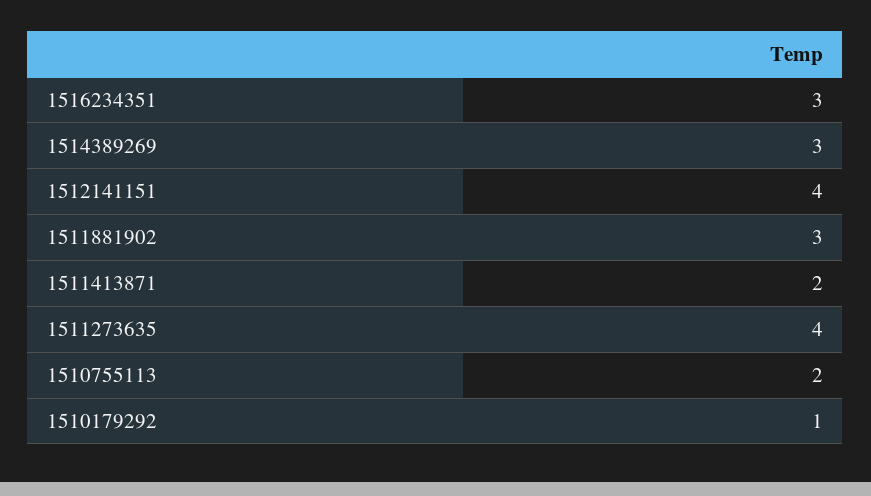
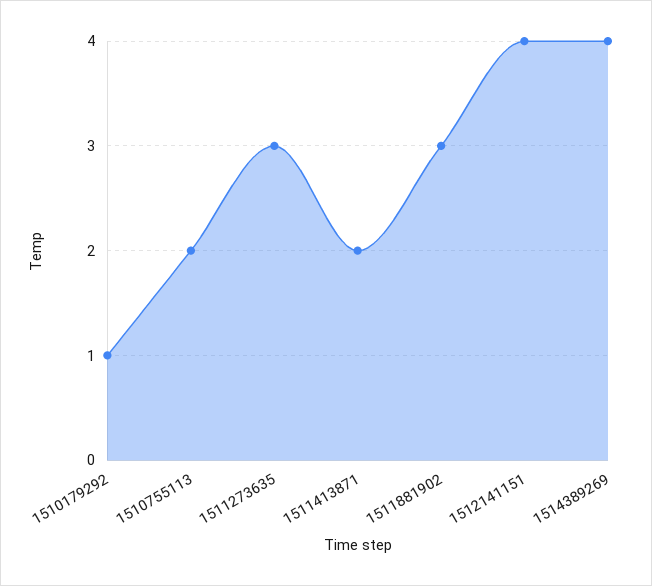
  {
-   "1516234351": 3,
-   "1514389269": 3,
+   "1514389269": 4,
    "1512141151": 4,
    "1511881902": 3,
    "1511413871": 2,
-   "1511273635": 4,
+   "1511273635": 3,
    "1510755113": 2,
    "1510179292": 1
  }

